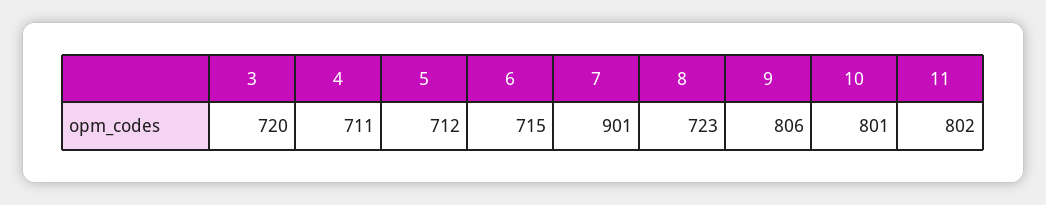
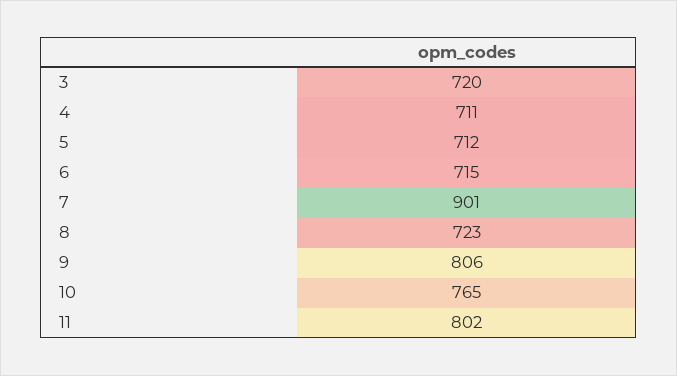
  {
    "3": 720,
    "4": 711,
    "5": 712,
    "6": 715,
    "7": 901,
    "8": 723,
    "9": 806,
-   "10": 801,
+   "10": 765,
    "11": 802
  }

